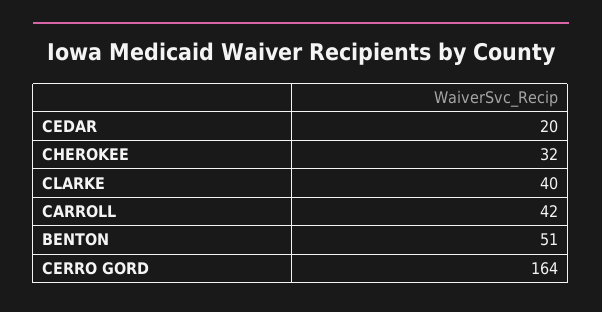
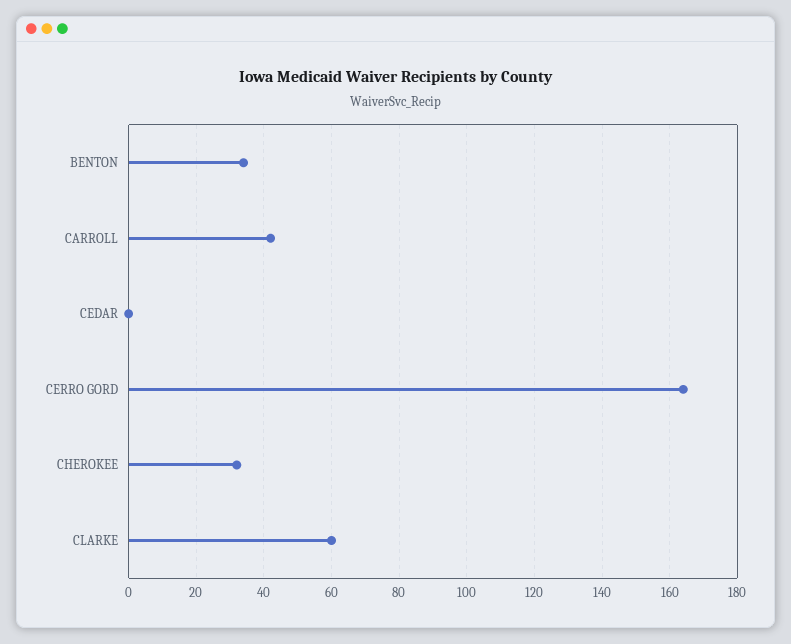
  {
-   "CEDAR": 20,
+   "CEDAR": 0,
    "CHEROKEE": 32,
-   "CLARKE": 40,
+   "CLARKE": 60,
    "CARROLL": 42,
-   "BENTON": 51,
+   "BENTON": 35,
    "CERRO GORD": 164
  }

